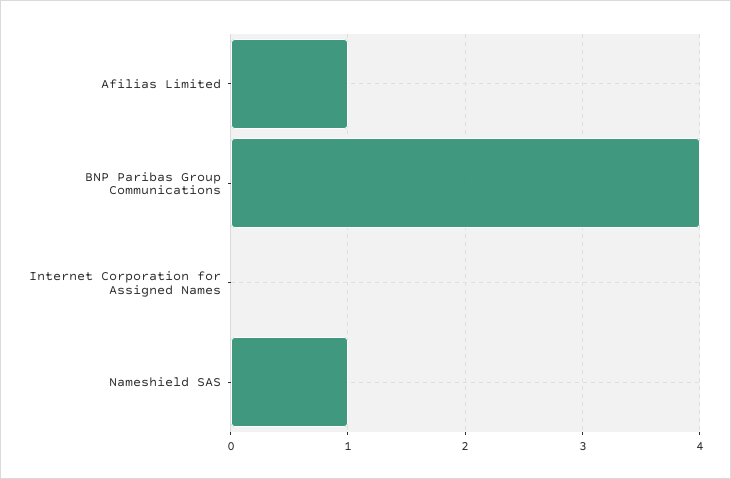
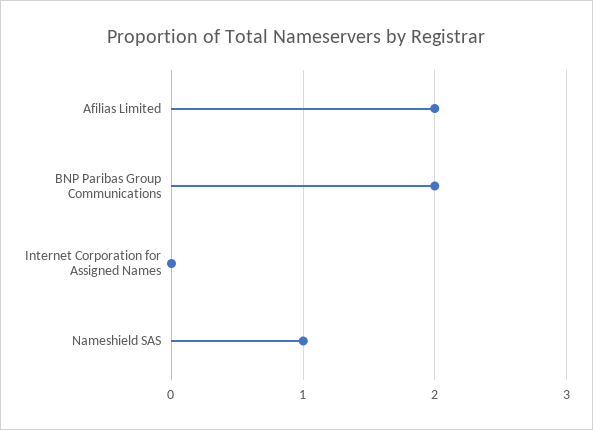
  {
-   "Afilias Limited": 1,
+   "Afilias Limited": 2,
-   "BNP Paribas Group Communications": 4,
+   "BNP Paribas Group Communications": 2,
    "Internet Corporation for Assigned Names": 0,
    "Nameshield SAS": 1
  }

